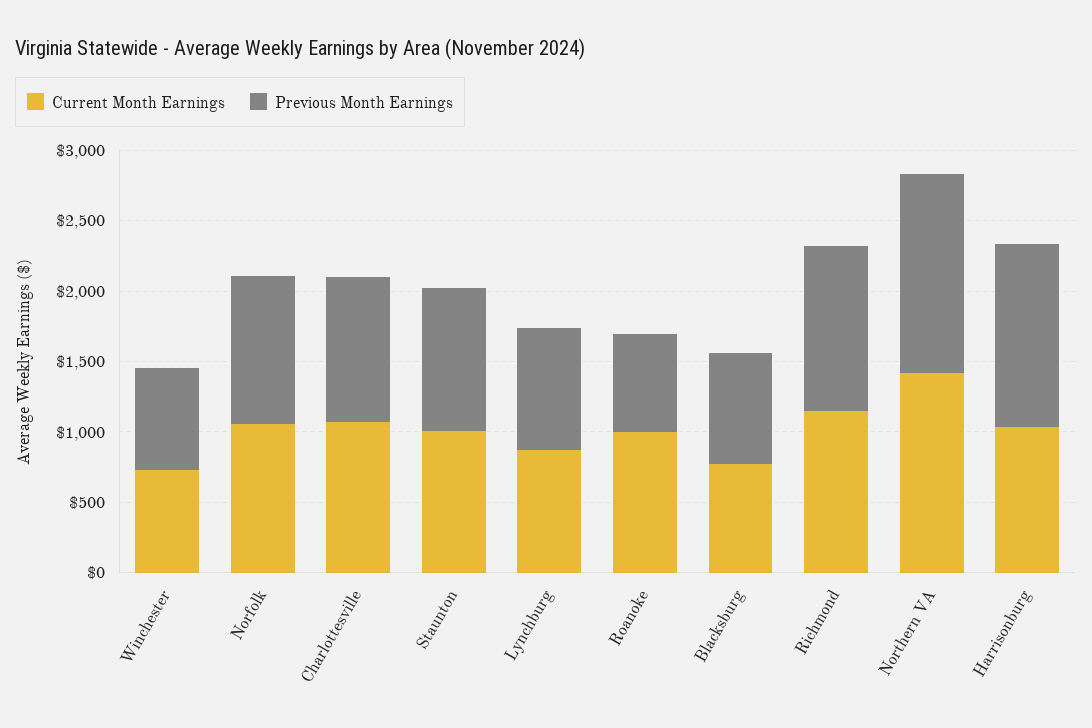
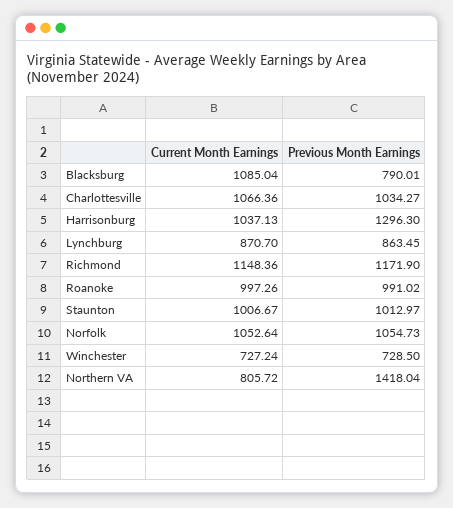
  {
    "Current Month Earnings": {
      "Winchester": 727.24,
      "Norfolk": 1052.64,
      "Charlottesville": 1066.36,
      "Staunton": 1006.67,
      "Lynchburg": 870.7,
      "Roanoke": 997.26,
-     "Blacksburg": 800,
+     "Blacksburg": 1085.04,
      "Richmond": 1148.36,
-     "Northern VA": 1400,
+     "Northern VA": 805.72,
      "Harrisonburg": 1037.13
    },
    "Previous Month Earnings": {
      "Winchester": 728.5,
      "Norfolk": 1054.73,
      "Charlottesville": 1034.27,
      "Staunton": 1012.97,
      "Lynchburg": 863.45,
-     "Roanoke": 700,
+     "Roanoke": 991.02,
      "Blacksburg": 790.01,
      "Richmond": 1171.9,
      "Northern VA": 1418.04,
      "Harrisonburg": 1296.3
    }
  }

